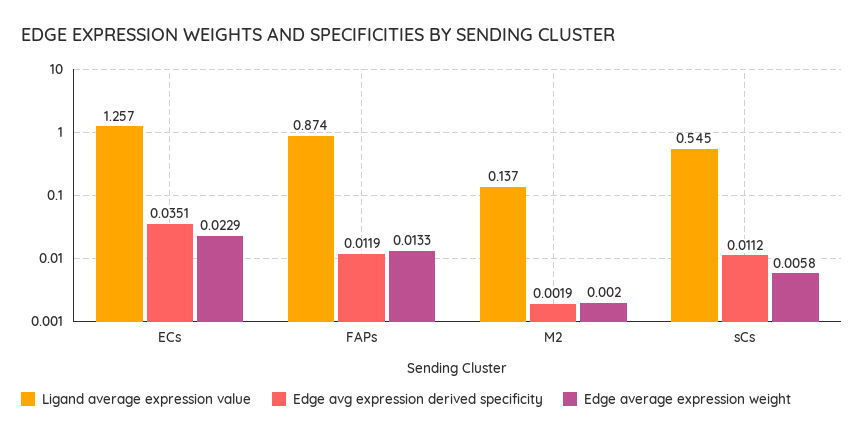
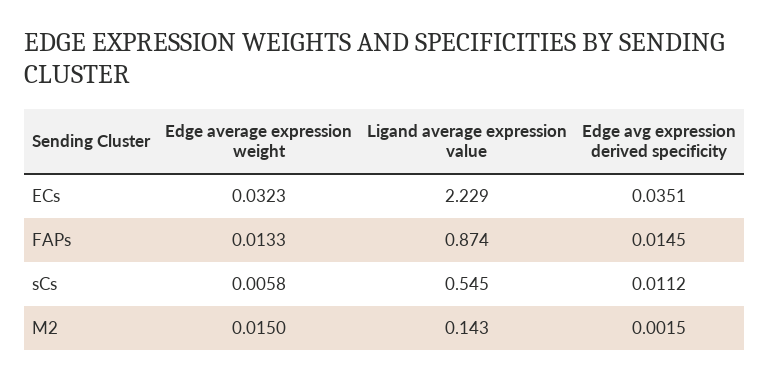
  {
    "Ligand average expression value": {
-     "ECs": 1.257,
+     "ECs": 2.229,
      "FAPs": 0.874,
-     "M2": 0.137,
+     "M2": 0.143,
      "sCs": 0.545
    },
    "Edge avg expression derived specificity": {
      "ECs": 0.0351,
-     "FAPs": 0.0119,
+     "FAPs": 0.0145,
-     "M2": 0.0019,
+     "M2": 0.0015,
      "sCs": 0.0112
    },
    "Edge average expression weight": {
-     "ECs": 0.0229,
+     "ECs": 0.0323,
      "FAPs": 0.0133,
-     "M2": 0.002,
+     "M2": 0.015,
      "sCs": 0.0058
    }
  }

